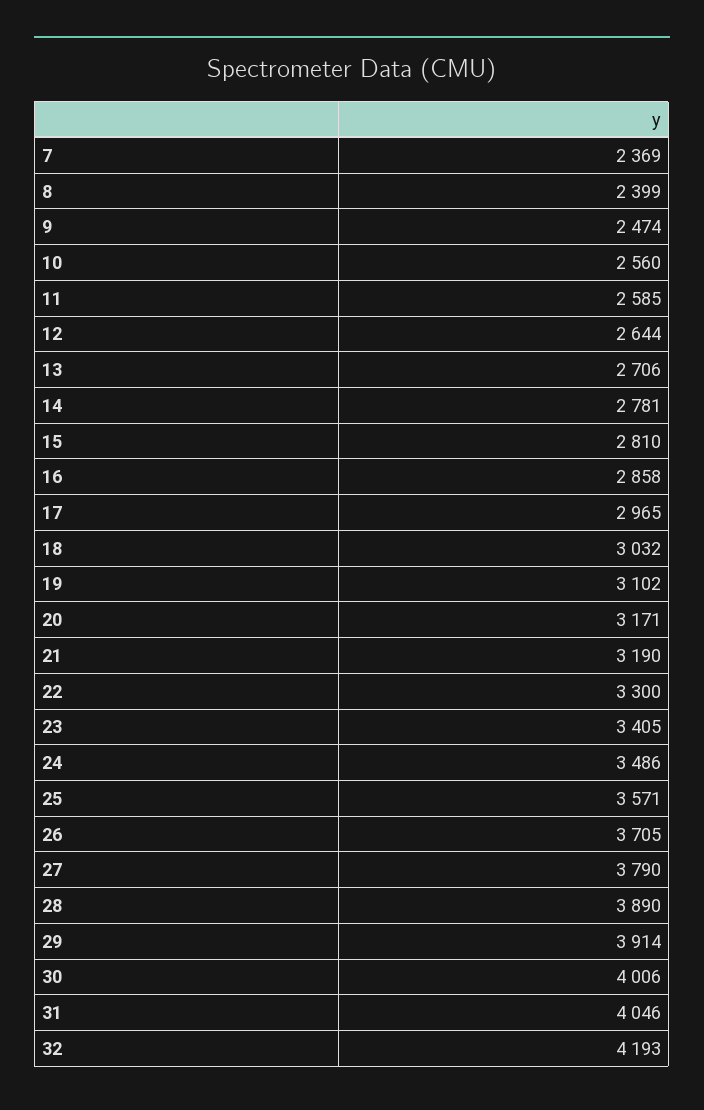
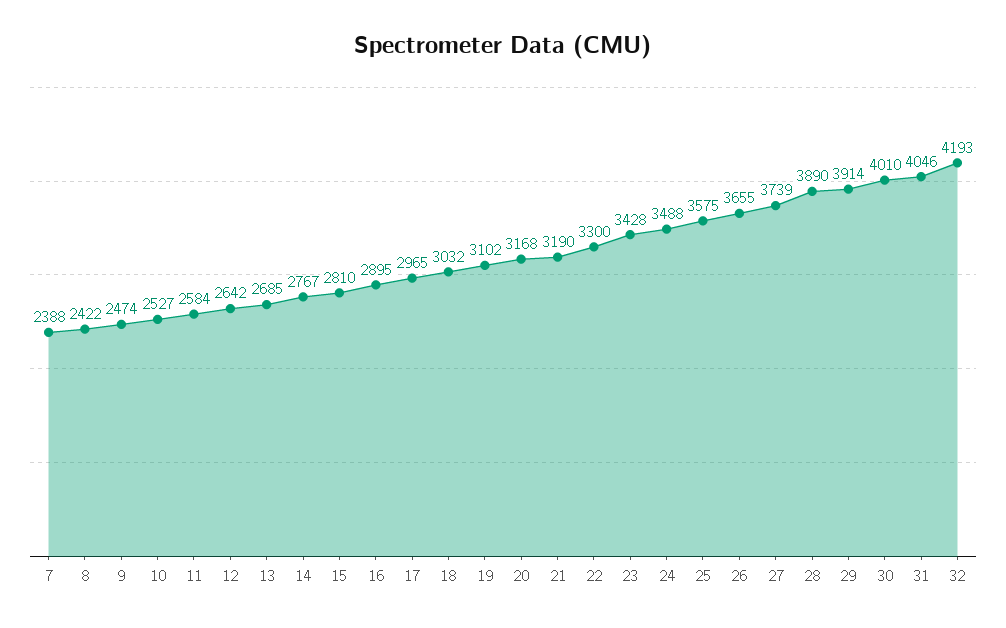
  {
-   "7": 2369,
+   "7": 2388,
-   "8": 2399,
+   "8": 2422,
    "9": 2474,
-   "10": 2560,
+   "10": 2527,
-   "11": 2585,
+   "11": 2584,
-   "12": 2644,
+   "12": 2642,
-   "13": 2706,
+   "13": 2685,
-   "14": 2781,
+   "14": 2767,
    "15": 2810,
-   "16": 2858,
+   "16": 2895,
    "17": 2965,
    "18": 3032,
    "19": 3102,
-   "20": 3171,
+   "20": 3168,
    "21": 3190,
    "22": 3300,
-   "23": 3405,
+   "23": 3428,
-   "24": 3486,
+   "24": 3488,
-   "25": 3571,
+   "25": 3575,
-   "26": 3705,
+   "26": 3655,
-   "27": 3790,
+   "27": 3739,
    "28": 3890,
    "29": 3914,
-   "30": 4006,
+   "30": 4010,
    "31": 4046,
    "32": 4193
  }

